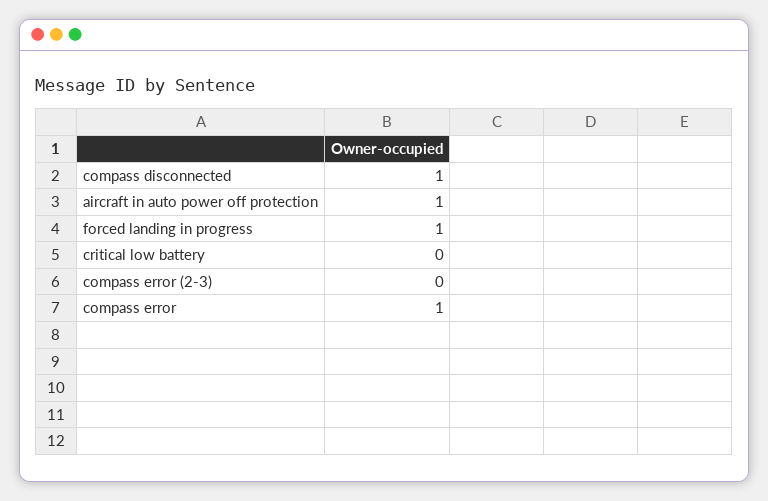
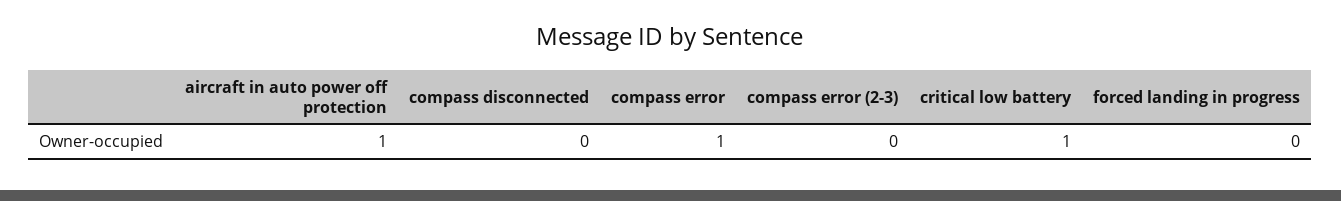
  {
-   "compass disconnected": 1,
+   "compass disconnected": 0,
    "aircraft in auto power off protection": 1,
-   "forced landing in progress": 1,
+   "forced landing in progress": 0,
-   "critical low battery": 0,
+   "critical low battery": 1,
    "compass error (2-3)": 0,
    "compass error": 1
  }

